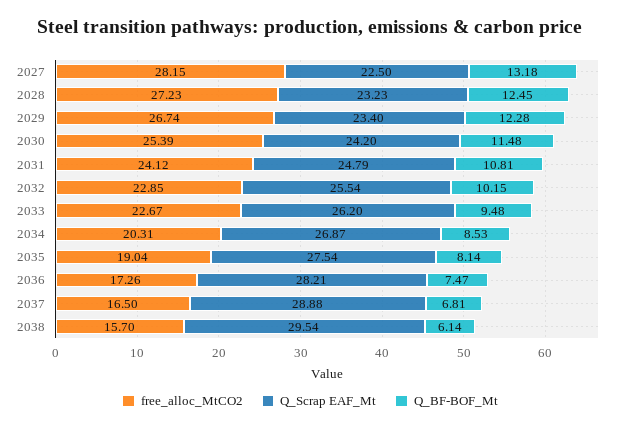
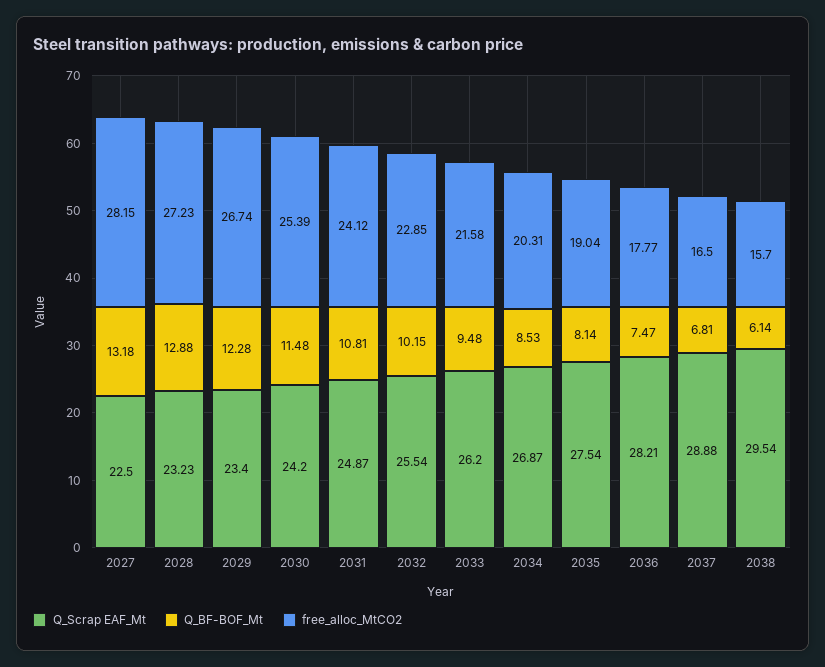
  {
    "free_alloc_MtCO2": {
      "2027": 28.15,
      "2028": 27.23,
      "2029": 26.74,
      "2030": 25.39,
      "2031": 24.12,
      "2032": 22.85,
-     "2033": 22.67,
+     "2033": 21.58,
      "2034": 20.31,
      "2035": 19.04,
-     "2036": 17.26,
+     "2036": 17.77,
      "2037": 16.5,
      "2038": 15.7
    },
    "Q_Scrap EAF_Mt": {
      "2027": 22.5,
      "2028": 23.23,
      "2029": 23.4,
      "2030": 24.2,
-     "2031": 24.79,
+     "2031": 24.87,
      "2032": 25.54,
      "2033": 26.2,
      "2034": 26.87,
      "2035": 27.54,
      "2036": 28.21,
      "2037": 28.88,
      "2038": 29.54
    },
    "Q_BF-BOF_Mt": {
      "2027": 13.18,
-     "2028": 12.45,
+     "2028": 12.88,
      "2029": 12.28,
      "2030": 11.48,
      "2031": 10.81,
      "2032": 10.15,
      "2033": 9.48,
      "2034": 8.53,
      "2035": 8.14,
      "2036": 7.47,
      "2037": 6.81,
      "2038": 6.14
    }
  }

